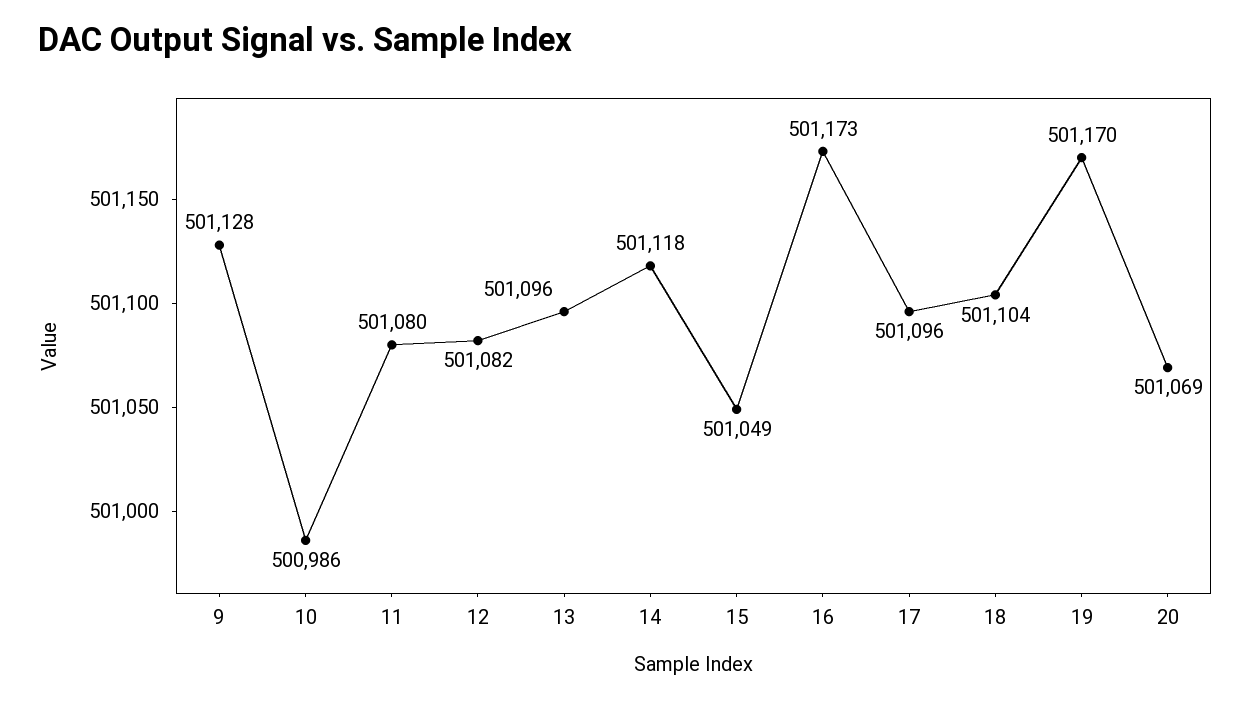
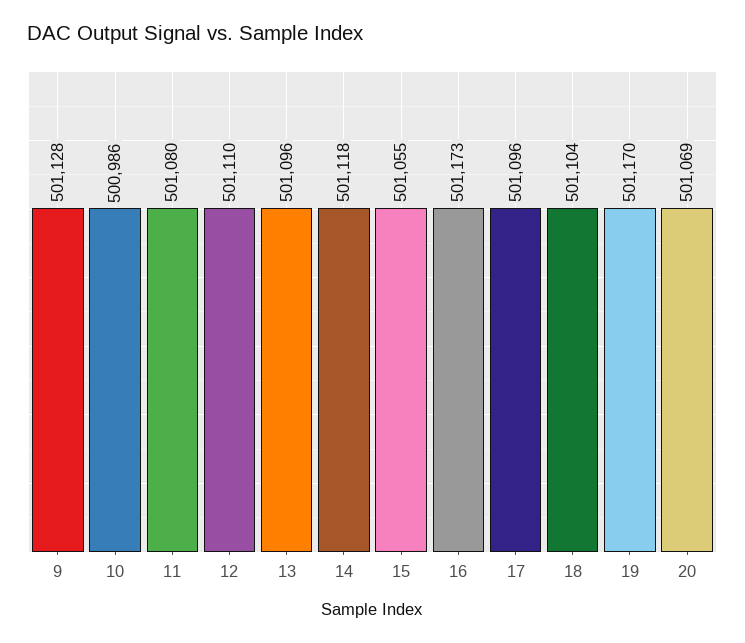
  {
    "9": 501128,
    "10": 500986,
    "11": 501080,
-   "12": 501082,
+   "12": 501110,
    "13": 501096,
    "14": 501118,
-   "15": 501049,
+   "15": 501055,
    "16": 501173,
    "17": 501096,
    "18": 501104,
    "19": 501170,
    "20": 501069
  }

